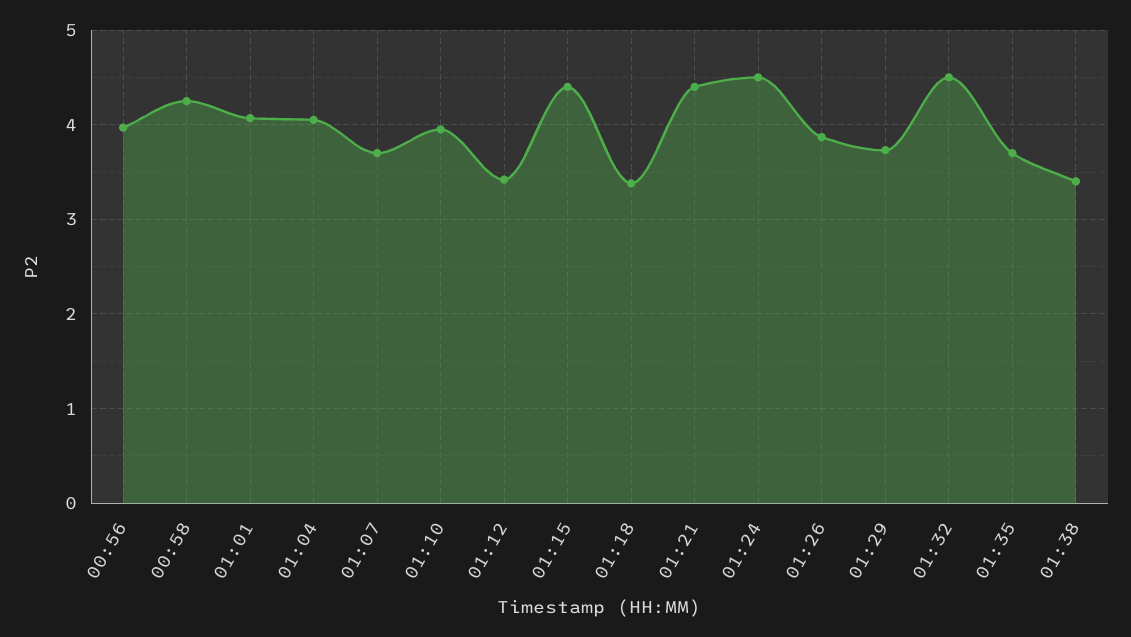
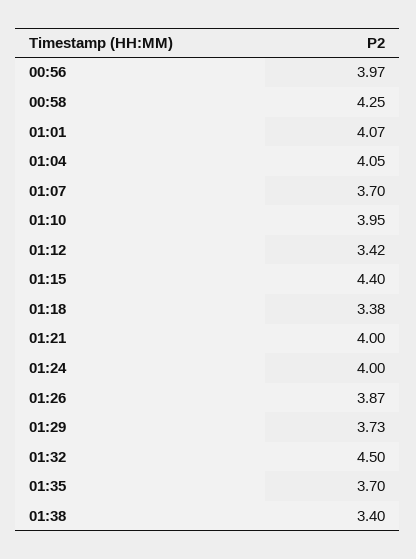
  {
    "00:56": 3.97,
    "00:58": 4.25,
    "01:01": 4.07,
    "01:04": 4.05,
    "01:07": 3.7,
    "01:10": 3.95,
    "01:12": 3.42,
    "01:15": 4.4,
    "01:18": 3.38,
-   "01:21": 4.4,
+   "01:21": 4,
-   "01:24": 4.5,
+   "01:24": 4,
    "01:26": 3.87,
    "01:29": 3.73,
    "01:32": 4.5,
    "01:35": 3.7,
    "01:38": 3.4
  }

